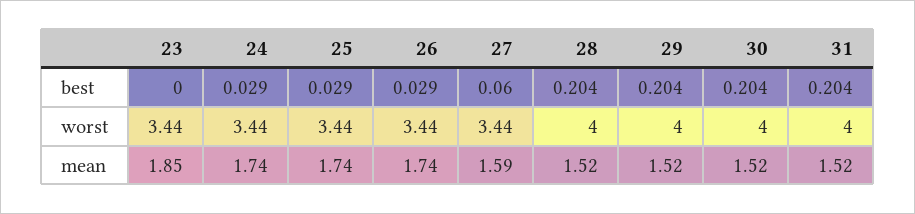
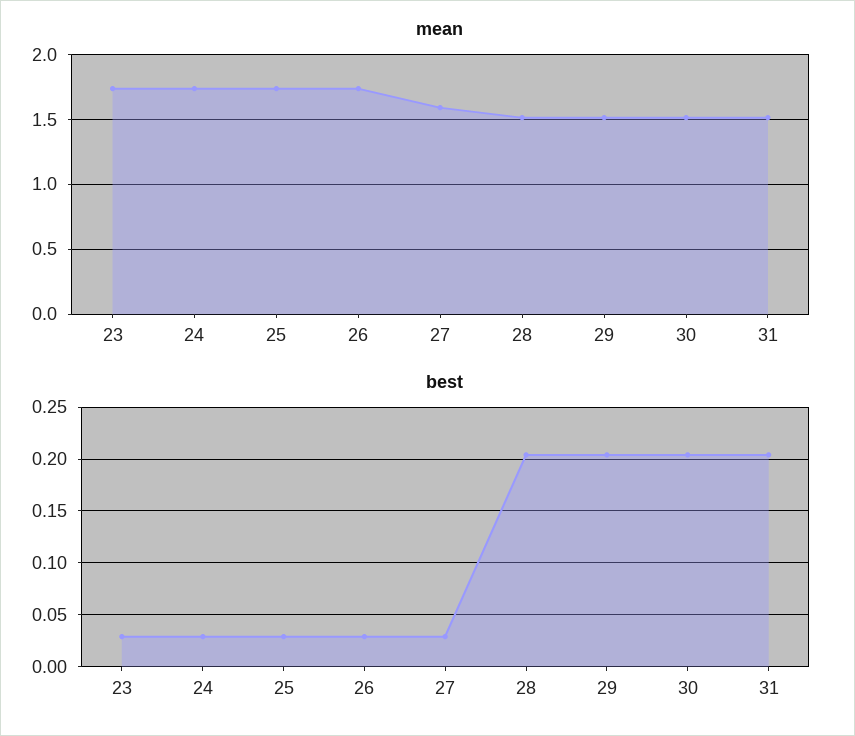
  {
    "best": {
-     "23": 0,
+     "23": 0.03,
      "24": 0.029,
      "25": 0.029,
      "26": 0.029,
-     "27": 0.06,
+     "27": 0.03,
      "28": 0.204,
      "29": 0.204,
      "30": 0.204,
      "31": 0.204
    },
-   "worst": {
-     "23": 3.44,
-     "24": 3.44,
-     "25": 3.44,
-     "26": 3.44,
-     "27": 3.44,
-     "28": 4,
-     "29": 4,
-     "30": 4,
-     "31": 4
-   },
    "mean": {
-     "23": 1.85,
+     "23": 1.75,
      "24": 1.74,
      "25": 1.74,
      "26": 1.74,
      "27": 1.59,
      "28": 1.52,
      "29": 1.52,
      "30": 1.52,
      "31": 1.52
    }
  }

